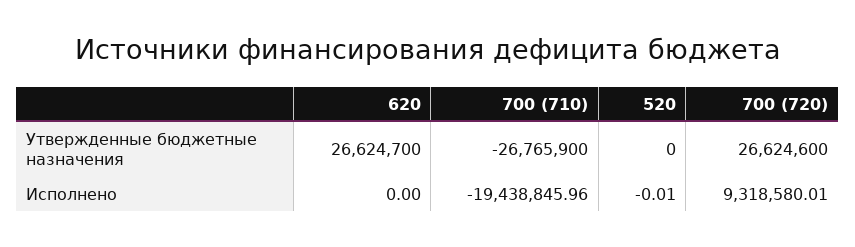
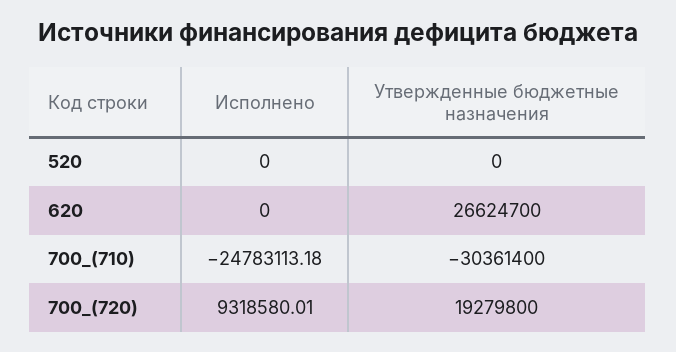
  {
    "620": {
      "Утвержденные бюджетные назначения": 26624700,
      "Исполнено": 0
    },
    "700 (710)": {
-     "Утвержденные бюджетные назначения": -26765900,
+     "Утвержденные бюджетные назначения": -30361400,
-     "Исполнено": -19438845.96
+     "Исполнено": -24783113.18
    },
    "520": {
      "Утвержденные бюджетные назначения": 0,
-     "Исполнено": -0.01
+     "Исполнено": 0
    },
    "700 (720)": {
-     "Утвержденные бюджетные назначения": 26624600,
+     "Утвержденные бюджетные назначения": 19279800,
      "Исполнено": 9318580.01
    }
  }

